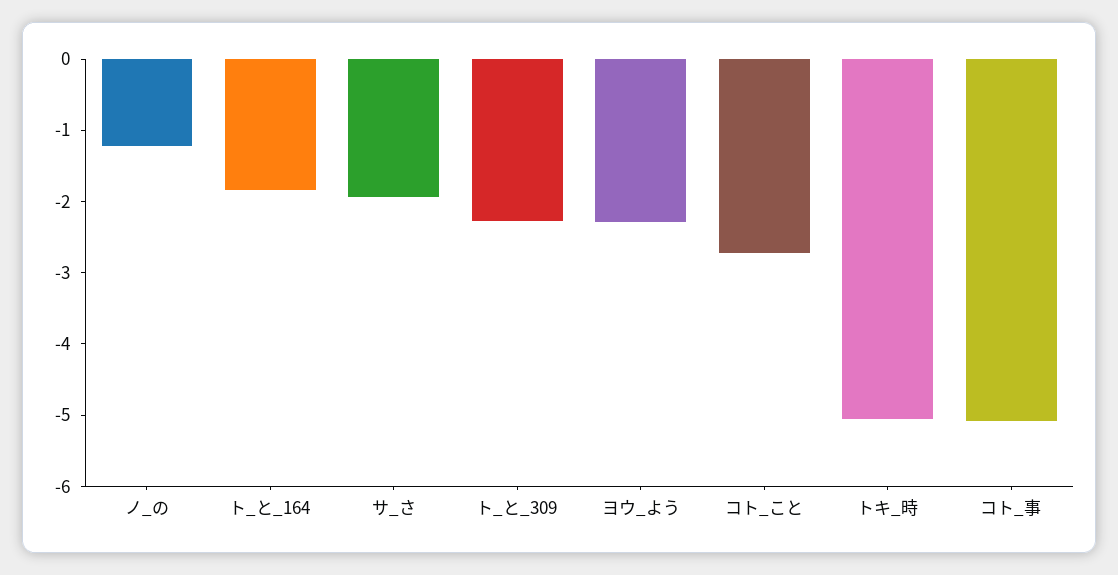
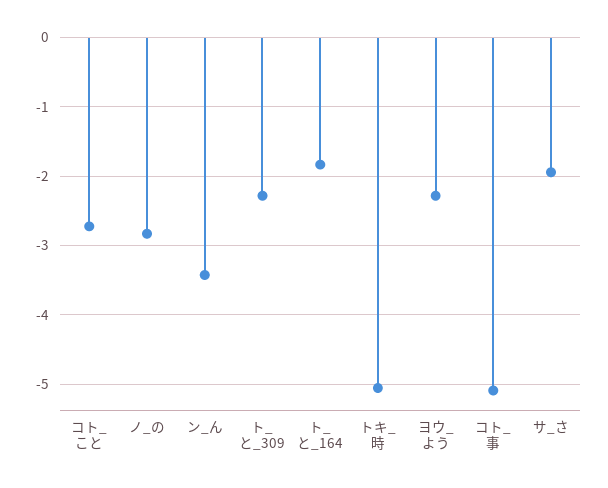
  {
-   "ノ_の": -1.2,
+   "ノ_の": -2.8,
    "ト_と_164": -1.8,
    "サ_さ": -1.9,
    "ト_と_309": -2.3,
    "ヨウ_よう": -2.3,
    "コト_こと": -2.7,
    "トキ_時": -5.1,
-   "コト_事": -5.1
+   "コト_事": -5.1,
+   "ン_ん": -3.4
  }

